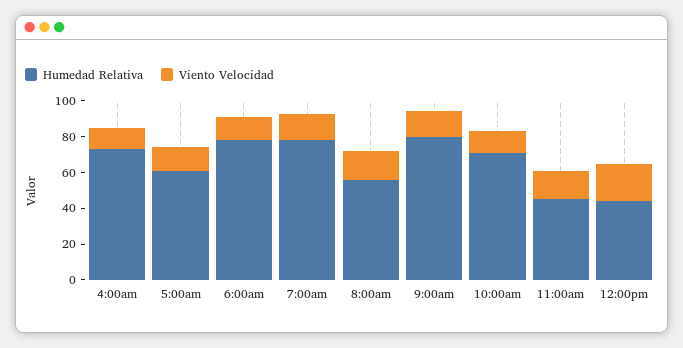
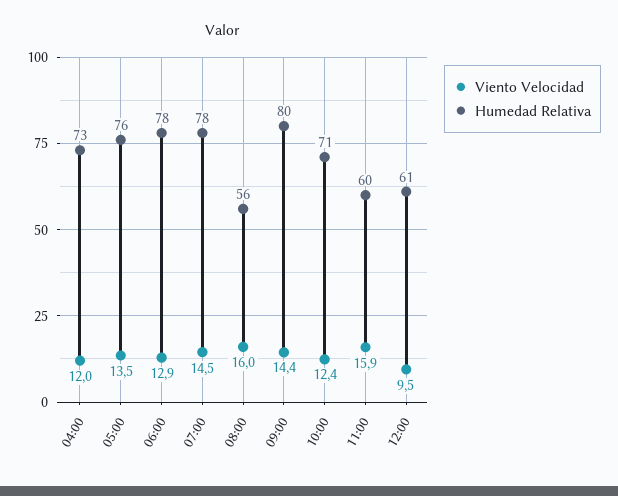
  {
    "Humedad Relativa": {
      "4:00am": 73,
-     "5:00am": 60,
+     "5:00am": 76,
      "6:00am": 78,
      "7:00am": 78,
      "8:00am": 56,
      "9:00am": 80,
      "10:00am": 71,
-     "11:00am": 45,
+     "11:00am": 60,
-     "12:00pm": 45
+     "12:00pm": 61
    },
    "Viento Velocidad": {
      "4:00am": 12,
      "5:00am": 13.5,
      "6:00am": 12.9,
      "7:00am": 14.5,
      "8:00am": 16,
      "9:00am": 14.4,
      "10:00am": 12.4,
      "11:00am": 15.9,
-     "12:00pm": 20
+     "12:00pm": 9.5
    }
  }

